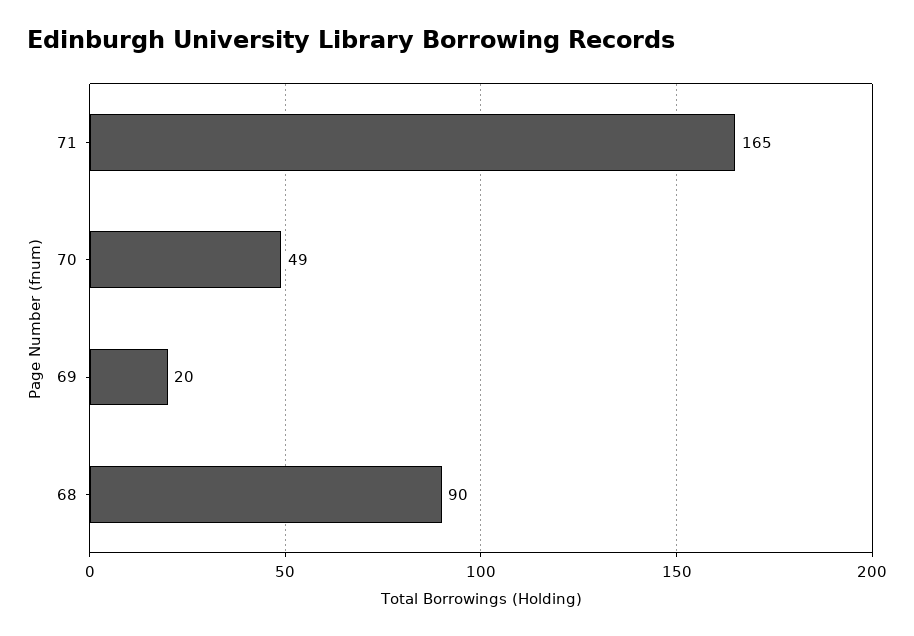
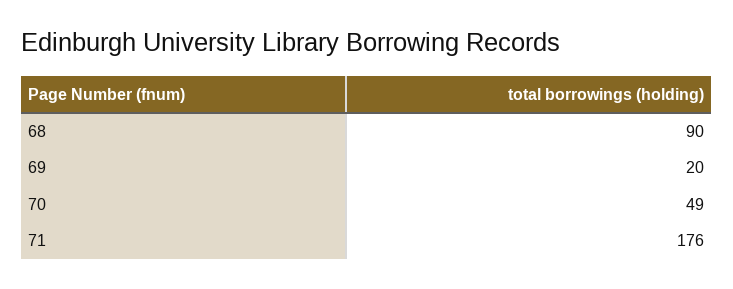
  {
-   "71": 165,
+   "71": 176,
    "70": 49,
    "69": 20,
    "68": 90
  }

